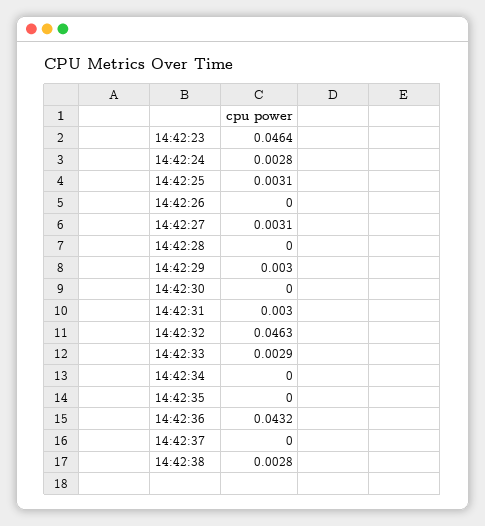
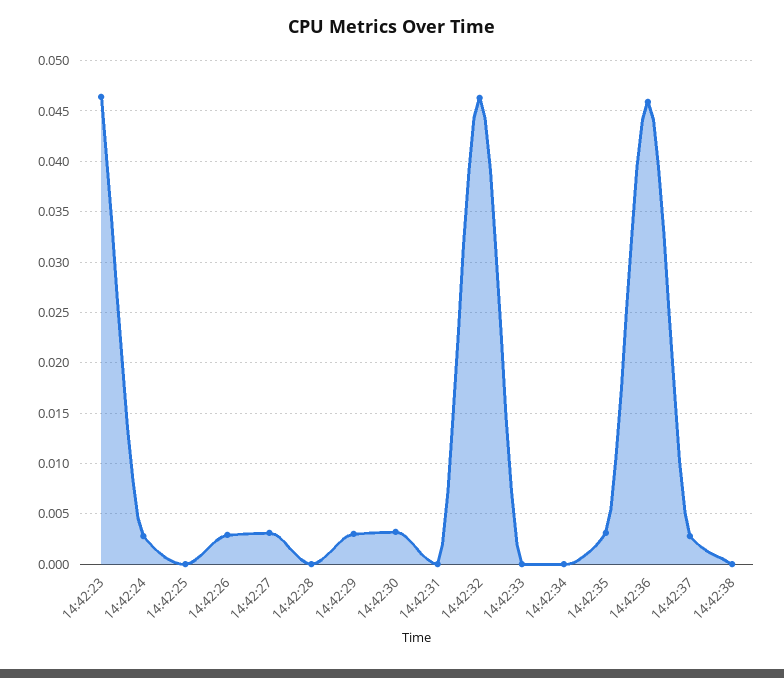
  {
    "14:42:23": 0.0464,
    "14:42:24": 0.0028,
-   "14:42:25": 0.0031,
+   "14:42:25": 0,
-   "14:42:26": 0,
+   "14:42:26": 0.003,
    "14:42:27": 0.0031,
    "14:42:28": 0,
    "14:42:29": 0.003,
-   "14:42:30": 0,
+   "14:42:30": 0.003,
-   "14:42:31": 0.003,
+   "14:42:31": 0,
    "14:42:32": 0.0463,
-   "14:42:33": 0.0029,
+   "14:42:33": 0,
    "14:42:34": 0,
-   "14:42:35": 0,
+   "14:42:35": 0.003,
-   "14:42:36": 0.0432,
+   "14:42:36": 0.046,
-   "14:42:37": 0,
+   "14:42:37": 0.003,
-   "14:42:38": 0.0028
+   "14:42:38": 0
  }

